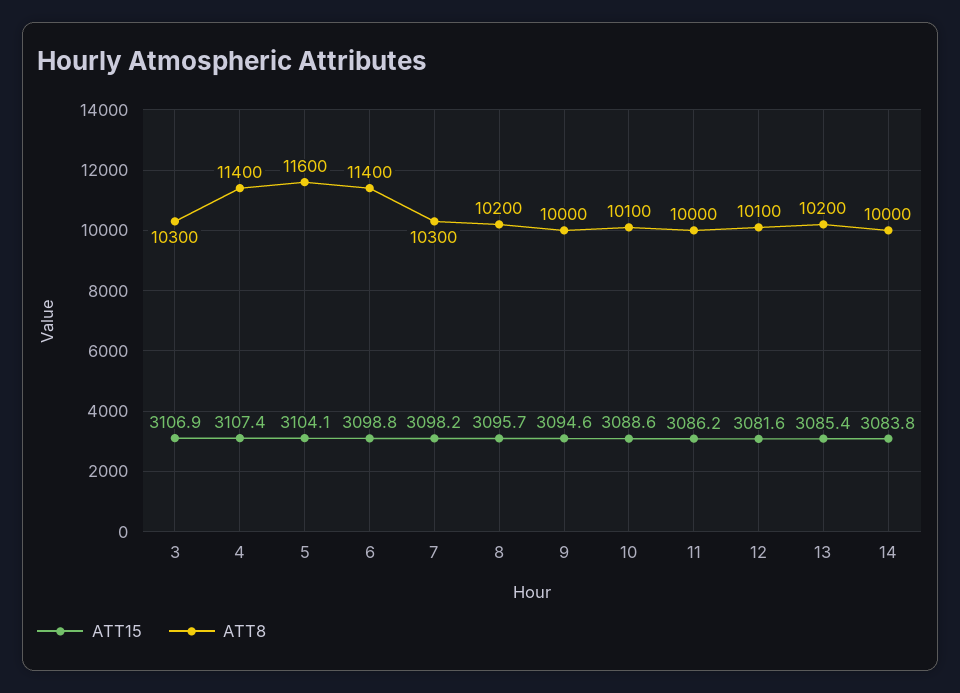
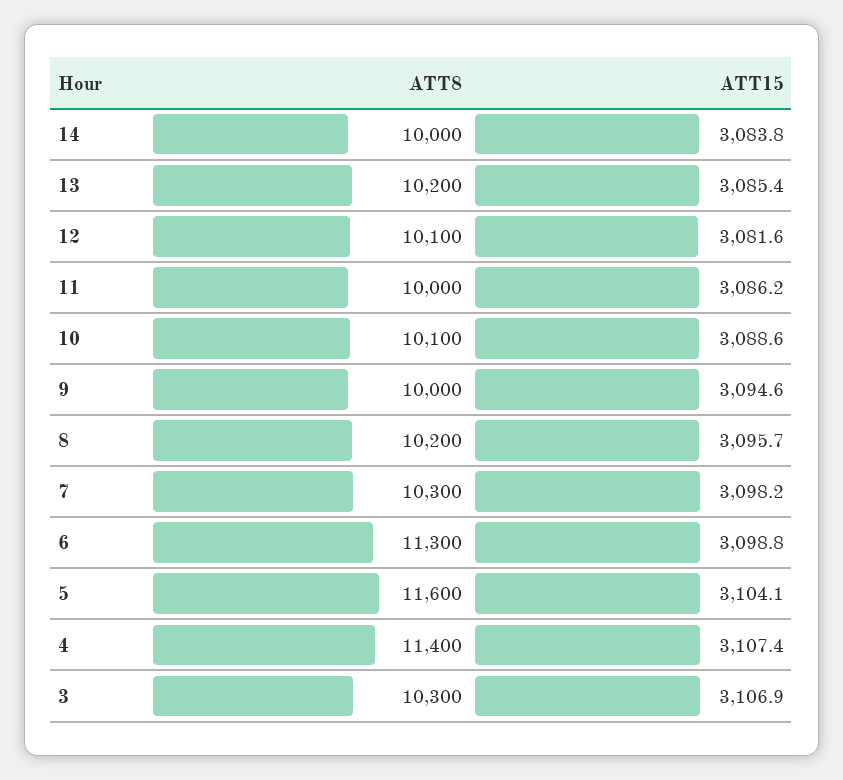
  {
    "ATT15": {
      "3": 3106.9,
      "4": 3107.4,
      "5": 3104.1,
      "6": 3098.8,
      "7": 3098.2,
      "8": 3095.7,
      "9": 3094.6,
      "10": 3088.6,
      "11": 3086.2,
      "12": 3081.6,
      "13": 3085.4,
      "14": 3083.8
    },
    "ATT8": {
      "3": 10300,
      "4": 11400,
      "5": 11600,
-     "6": 11400,
+     "6": 11300,
      "7": 10300,
      "8": 10200,
      "9": 10000,
      "10": 10100,
      "11": 10000,
      "12": 10100,
      "13": 10200,
      "14": 10000
    }
  }

